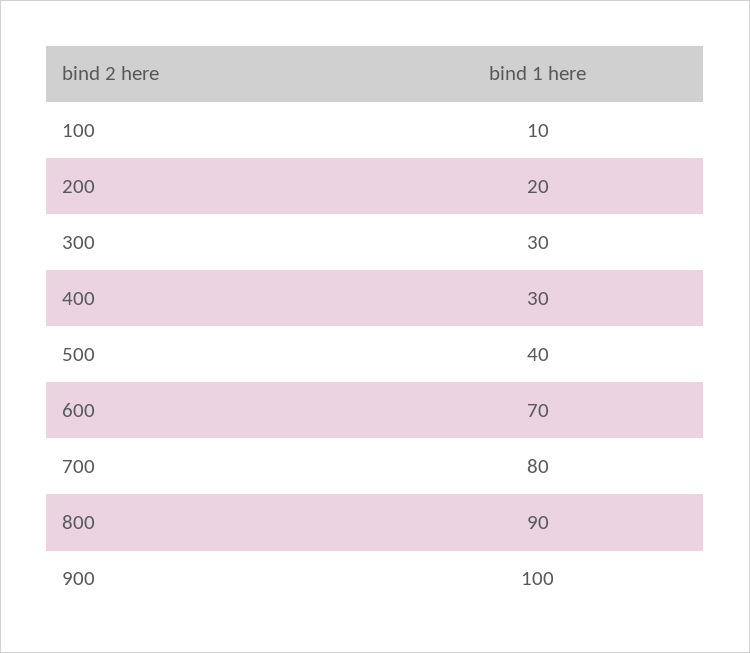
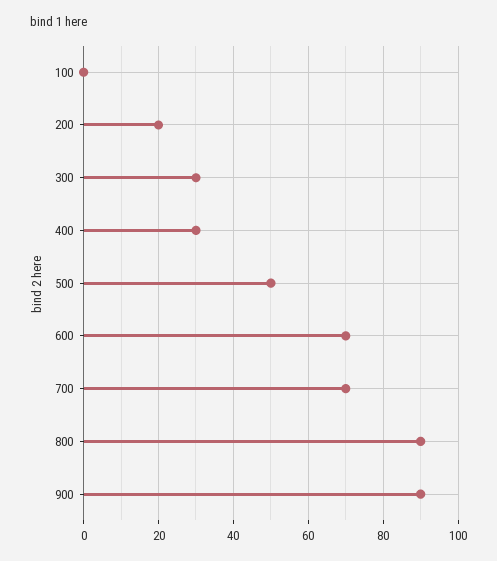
  {
-   "100": 10,
+   "100": 0,
    "200": 20,
    "300": 30,
    "400": 30,
-   "500": 40,
+   "500": 50,
    "600": 70,
-   "700": 80,
+   "700": 70,
    "800": 90,
-   "900": 100
+   "900": 90
  }

